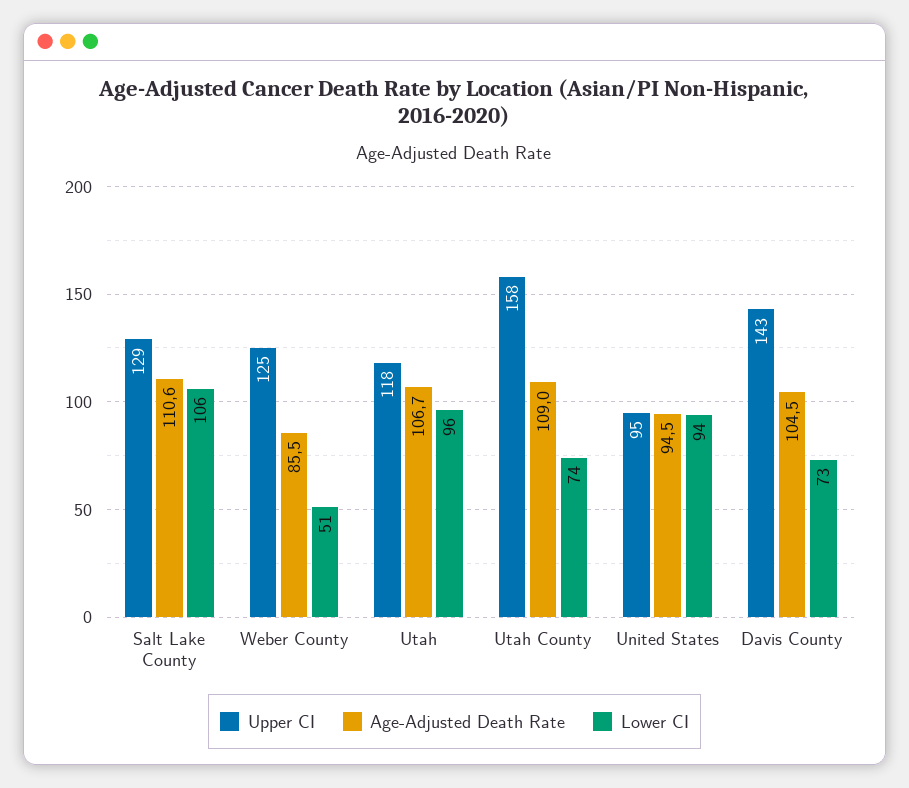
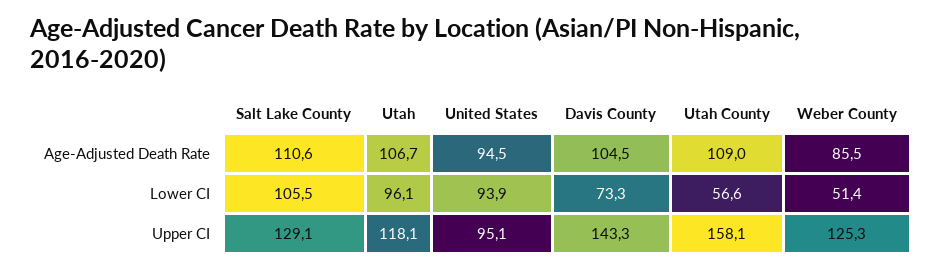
  {
    "Upper CI": {
      "Salt Lake County": 129.1,
      "Weber County": 125.3,
      "Utah": 118.1,
      "Utah County": 158.1,
      "United States": 95.1,
      "Davis County": 143.3
    },
    "Age-Adjusted Death Rate": {
      "Salt Lake County": 110.6,
      "Weber County": 85.5,
      "Utah": 106.7,
      "Utah County": 109,
      "United States": 94.5,
      "Davis County": 104.5
    },
    "Lower CI": {
      "Salt Lake County": 105.5,
      "Weber County": 51.4,
      "Utah": 96.1,
-     "Utah County": 74,
+     "Utah County": 56.6,
      "United States": 93.9,
      "Davis County": 73.3
    }
  }

